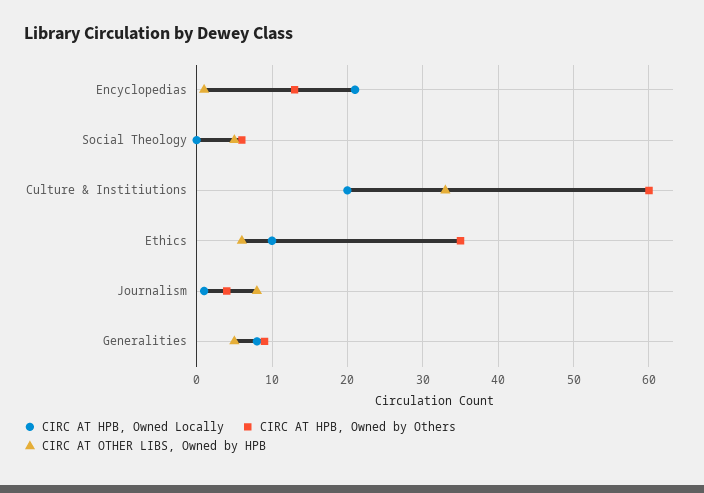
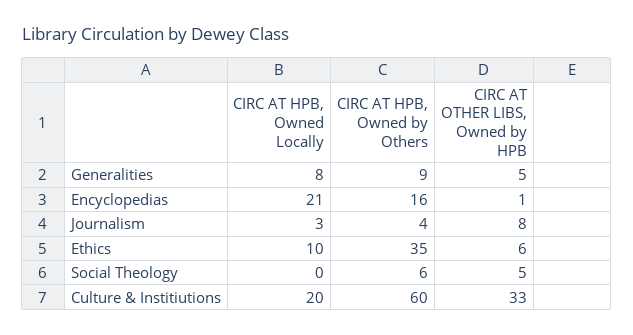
  {
    "CIRC AT HPB, Owned Locally": {
      "Encyclopedias": 21,
      "Social Theology": 0,
      "Culture & Institiutions": 20,
      "Ethics": 10,
-     "Journalism": 1,
+     "Journalism": 3,
      "Generalities": 8
    },
    "CIRC AT HPB, Owned by Others": {
-     "Encyclopedias": 13,
+     "Encyclopedias": 16,
      "Social Theology": 6,
      "Culture & Institiutions": 60,
      "Ethics": 35,
      "Journalism": 4,
      "Generalities": 9
    },
    "CIRC AT OTHER LIBS, Owned by HPB": {
      "Encyclopedias": 1,
      "Social Theology": 5,
      "Culture & Institiutions": 33,
      "Ethics": 6,
      "Journalism": 8,
      "Generalities": 5
    }
  }

